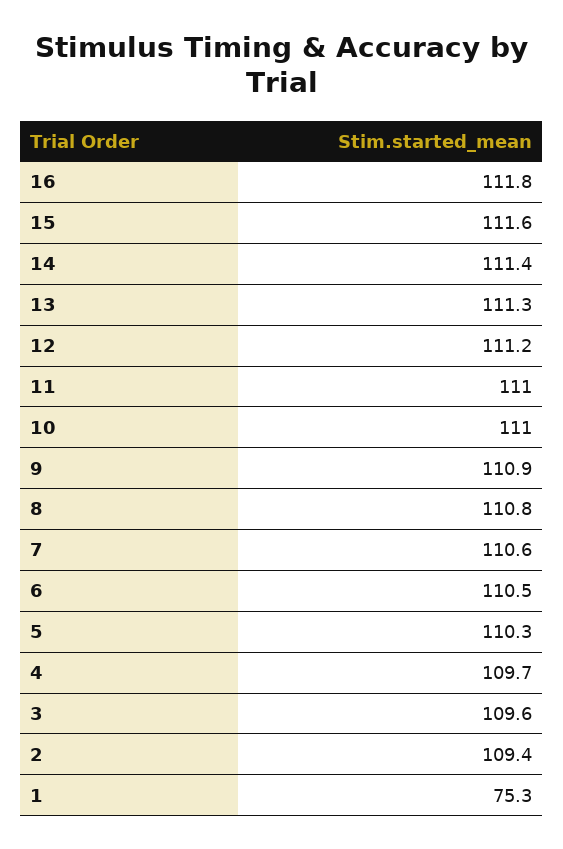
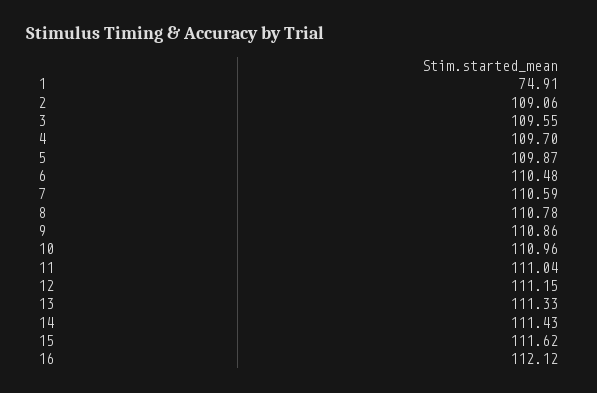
  {
-   "16": 111.8,
+   "16": 112.12,
    "15": 111.62,
    "14": 111.43,
    "13": 111.33,
    "12": 111.15,
    "11": 111.04,
    "10": 110.96,
    "9": 110.86,
    "8": 110.78,
    "7": 110.59,
    "6": 110.48,
-   "5": 110.3,
+   "5": 109.87,
    "4": 109.7,
    "3": 109.55,
-   "2": 109.4,
+   "2": 109.06,
-   "1": 75.3
+   "1": 74.91
  }

